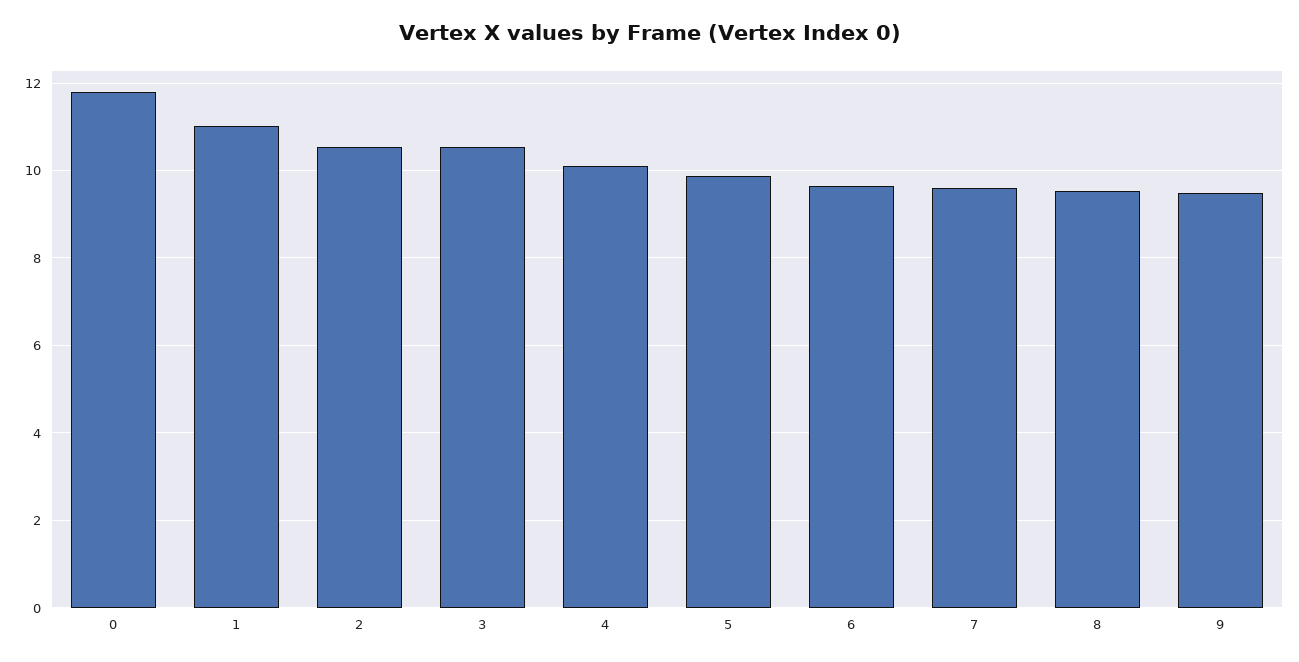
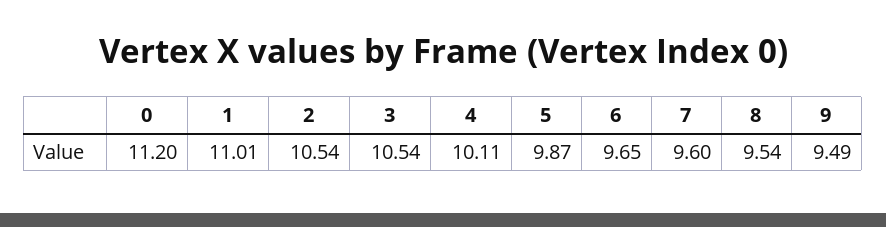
  {
-   "0": 11.8,
+   "0": 11.2,
    "1": 11.01,
    "2": 10.54,
    "3": 10.54,
    "4": 10.11,
    "5": 9.87,
    "6": 9.65,
    "7": 9.6,
    "8": 9.54,
    "9": 9.49
  }

